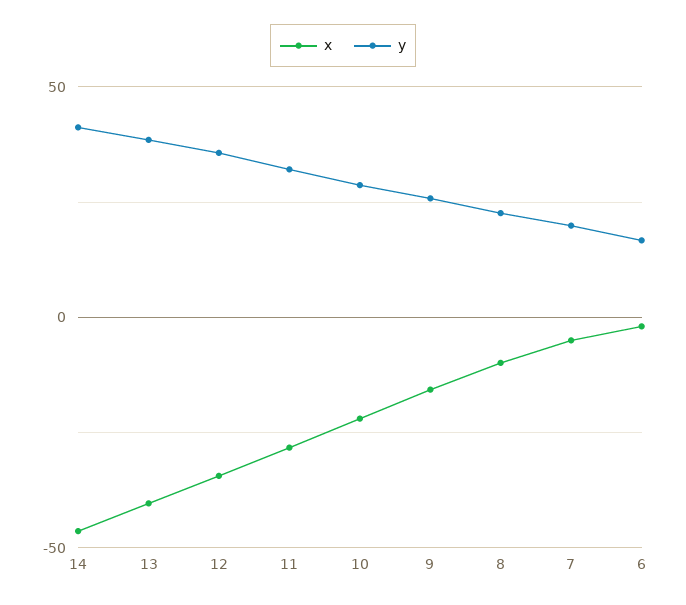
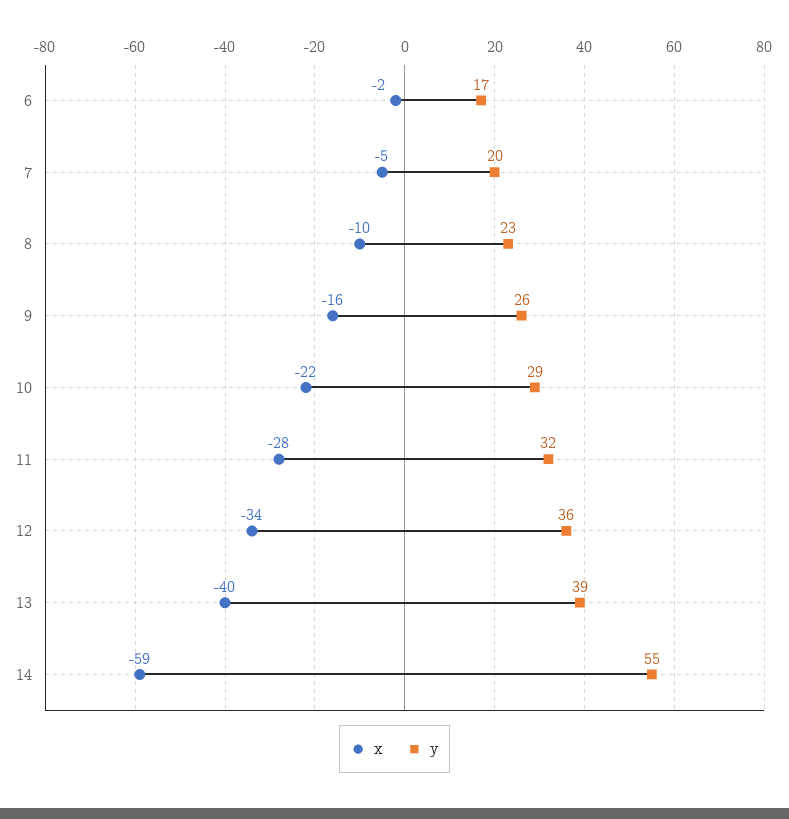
  {
    "x": {
-     "14": -45,
+     "14": -59,
      "13": -40,
      "12": -34,
      "11": -28,
      "10": -22,
      "9": -16,
      "8": -10,
      "7": -5,
      "6": -2
    },
    "y": {
-     "14": 40,
+     "14": 55,
      "13": 39,
      "12": 36,
      "11": 32,
      "10": 29,
      "9": 26,
      "8": 23,
      "7": 20,
      "6": 17
    }
  }

